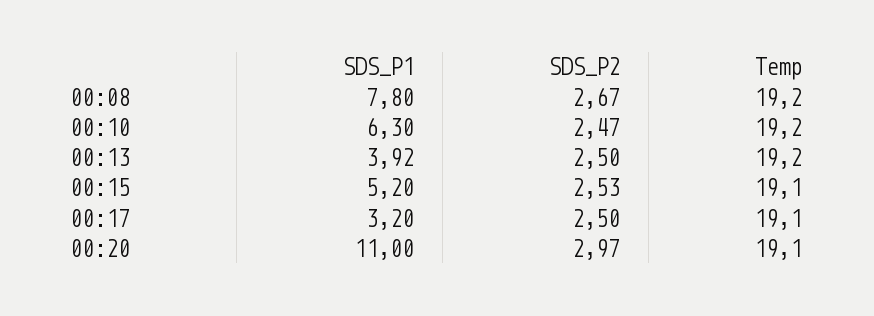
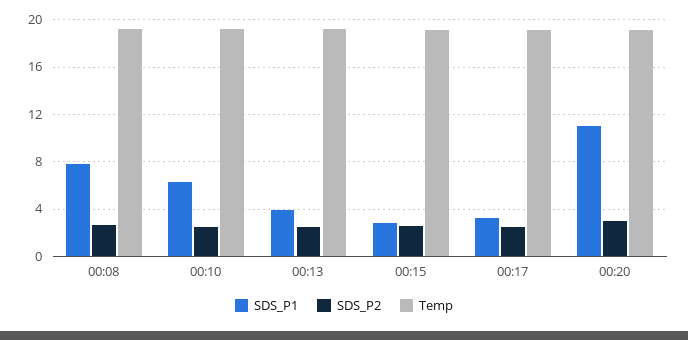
  {
    "SDS_P1": {
      "00:08": 7.8,
      "00:10": 6.3,
      "00:13": 3.92,
-     "00:15": 5.2,
+     "00:15": 3,
      "00:17": 3.2,
      "00:20": 11
    },
    "SDS_P2": {
      "00:08": 2.67,
      "00:10": 2.47,
      "00:13": 2.5,
      "00:15": 2.53,
      "00:17": 2.5,
      "00:20": 2.97
    },
    "Temp": {
      "00:08": 19.2,
      "00:10": 19.2,
      "00:13": 19.2,
      "00:15": 19.1,
      "00:17": 19.1,
      "00:20": 19.1
    }
  }

